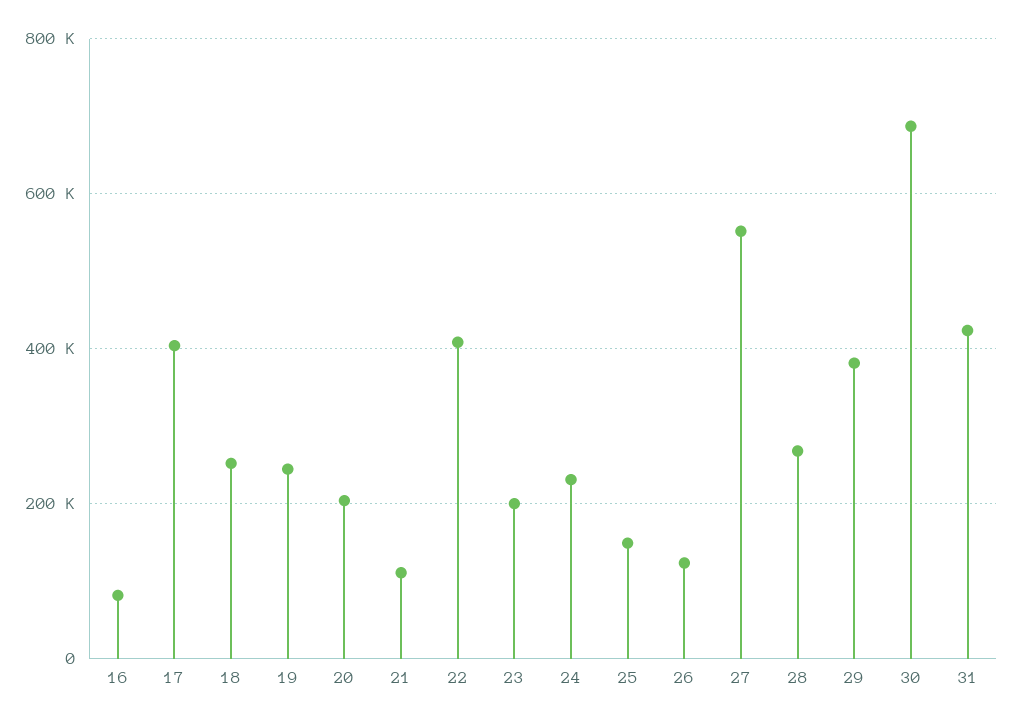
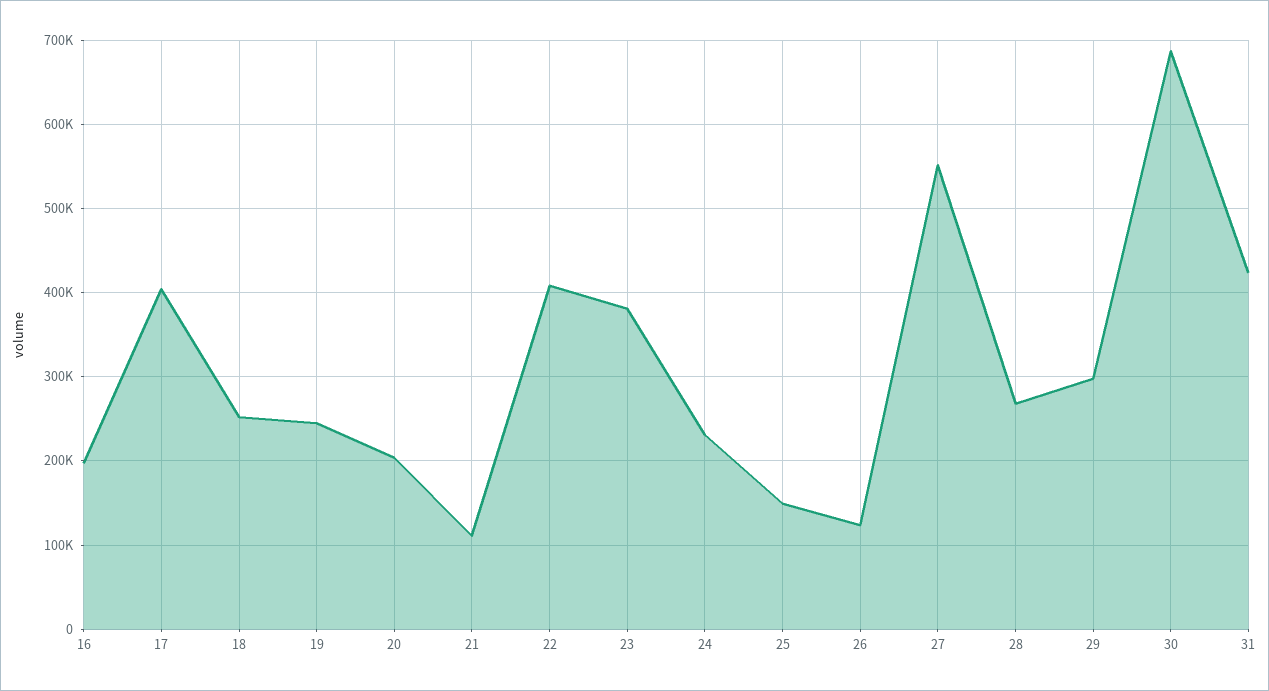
  {
-   "16": 80000,
+   "16": 200000,
    "17": 400000,
    "18": 250000,
    "19": 240000,
    "20": 200000,
    "21": 110000,
    "22": 410000,
-   "23": 200000,
+   "23": 380000,
    "24": 230000,
    "25": 150000,
    "26": 120000,
    "27": 550000,
    "28": 270000,
-   "29": 380000,
+   "29": 300000,
    "30": 690000,
    "31": 420000
  }

